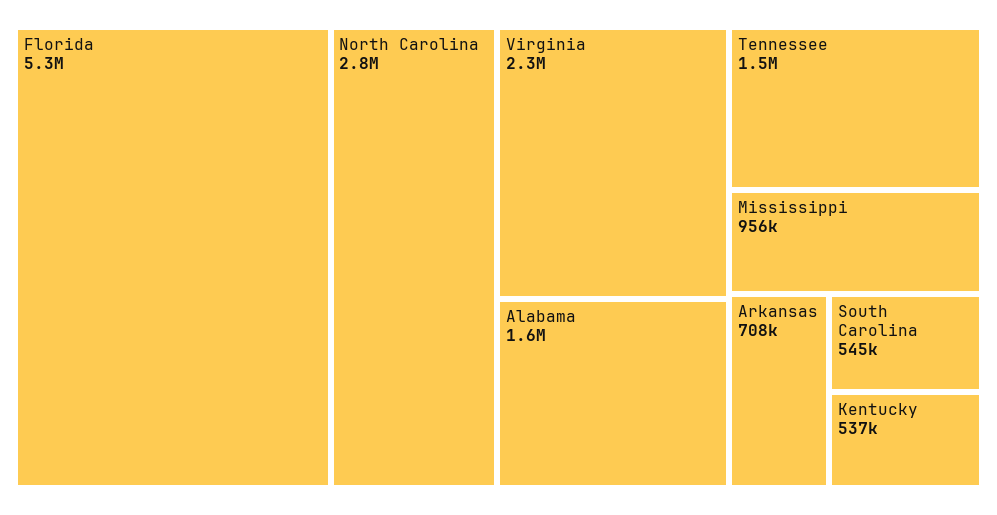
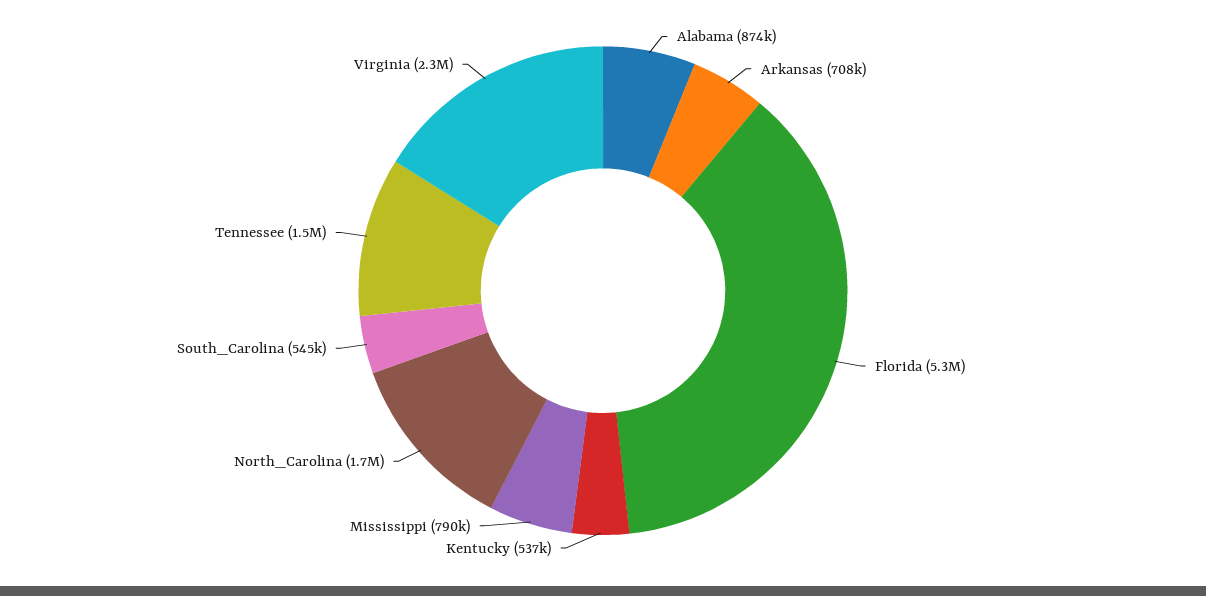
  {
    "Florida": 5300000,
-   "North Carolina": 2800000,
+   "North Carolina": 1700000,
    "Virginia": 2300000,
-   "Alabama": 1600000,
+   "Alabama": 874000,
    "Tennessee": 1500000,
-   "Mississippi": 956000,
+   "Mississippi": 790000,
    "Arkansas": 708000,
    "South Carolina": 545000,
    "Kentucky": 537000
  }

